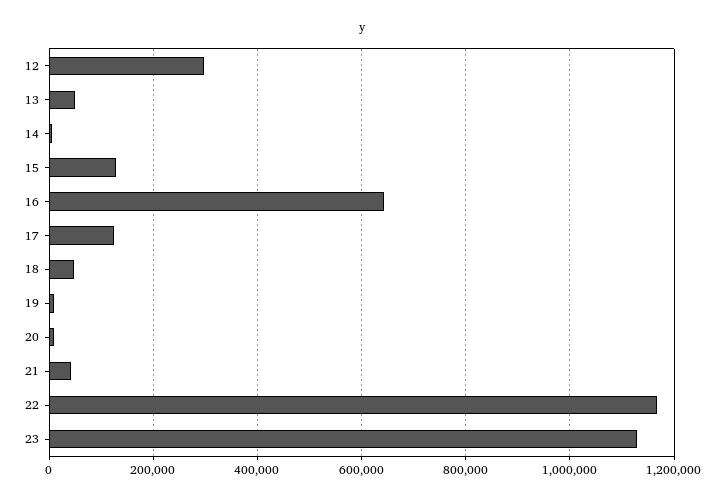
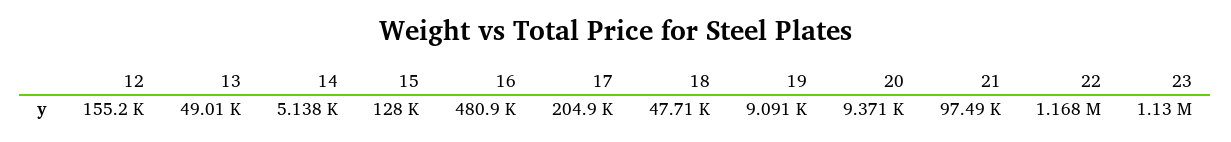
  {
-   "12": 300000,
+   "12": 155200,
    "13": 49010,
    "14": 5138,
    "15": 128000,
-   "16": 640000,
+   "16": 480900,
-   "17": 120000,
+   "17": 204900,
    "18": 47710,
    "19": 9091,
    "20": 9371,
-   "21": 40000,
+   "21": 97490,
    "22": 1168000,
    "23": 1130000
  }

